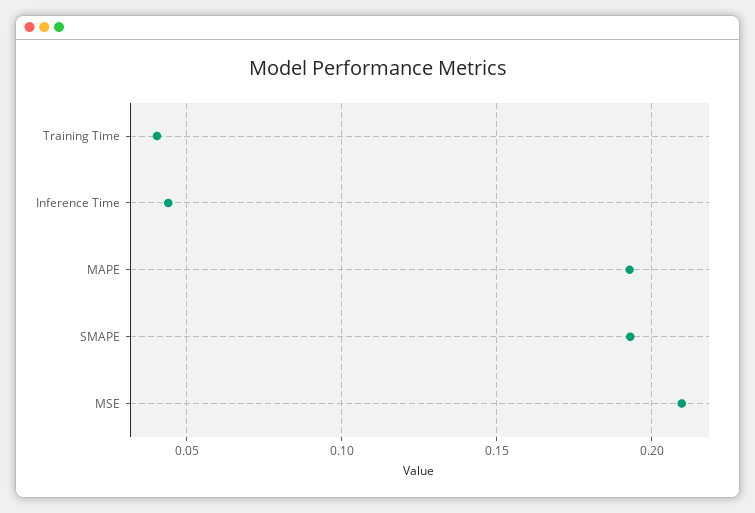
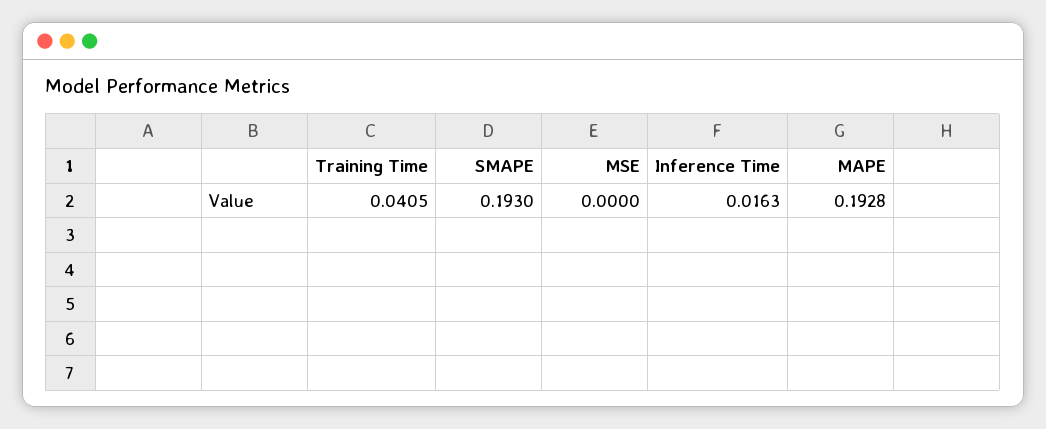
  {
    "Training Time": 0.0405,
-   "Inference Time": 0.045,
+   "Inference Time": 0.0163,
    "MAPE": 0.1928,
    "SMAPE": 0.193,
-   "MSE": 0.21
+   "MSE": 0
  }

